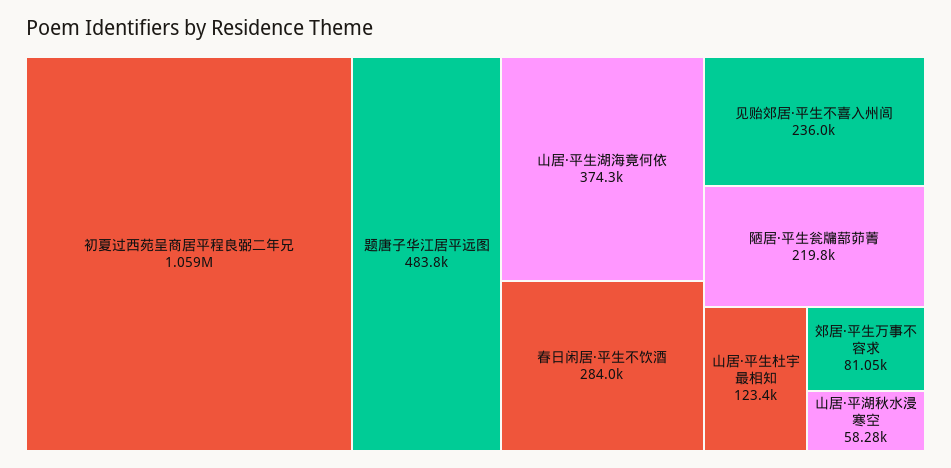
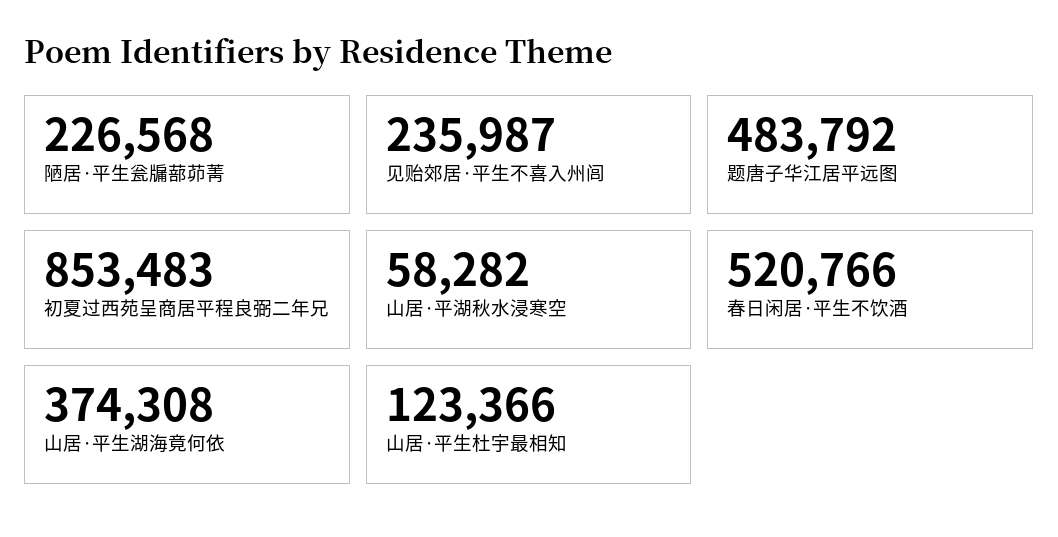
  {
-   "初夏过西苑呈商居平程良弼二年兄": 1059000,
+   "初夏过西苑呈商居平程良弼二年兄": 853483,
    "题唐子华江居平远图": 483792,
    "山居·平生湖海竟何依": 374308,
-   "春日闲居·平生不饮酒": 284000,
+   "春日闲居·平生不饮酒": 520766,
    "见贻郊居·平生不喜入州闾": 235987,
-   "陋居·平生瓮牖蔀茆菁": 219800,
+   "陋居·平生瓮牖蔀茆菁": 226568,
    "山居·平生杜宇最相知": 123366,
-   "郊居·平生万事不容求": 81050,
    "山居·平湖秋水浸寒空": 58282
  }

